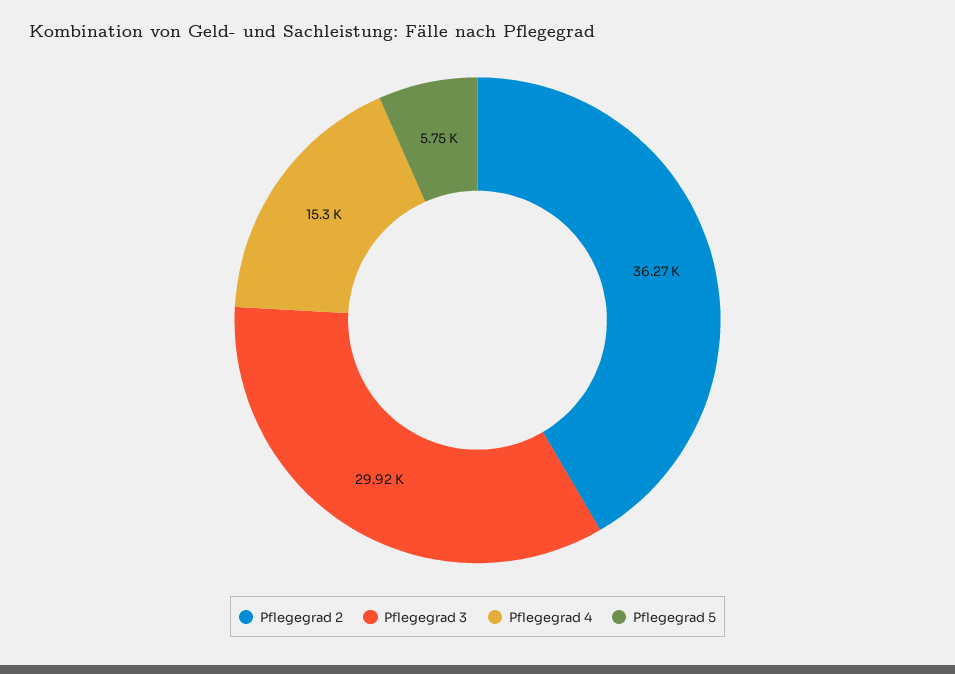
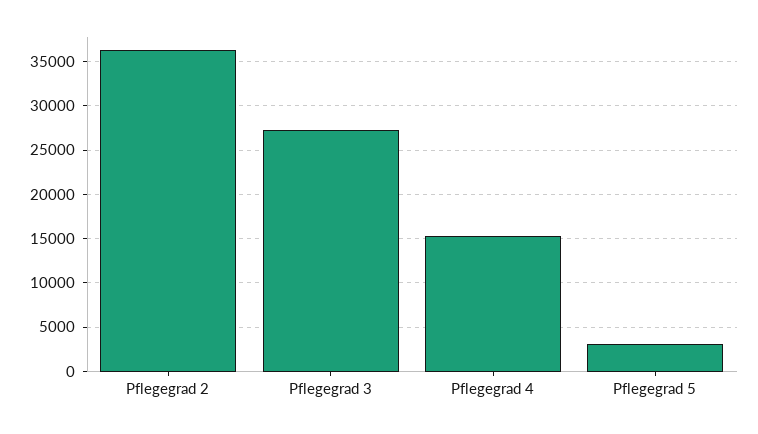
  {
    "Pflegegrad 2": 36270,
-   "Pflegegrad 3": 29920,
+   "Pflegegrad 3": 27000,
    "Pflegegrad 4": 15300,
-   "Pflegegrad 5": 5750
+   "Pflegegrad 5": 3000
  }

